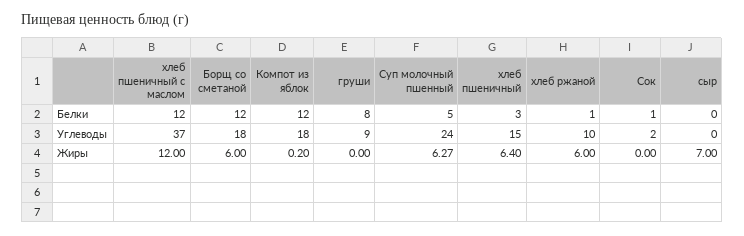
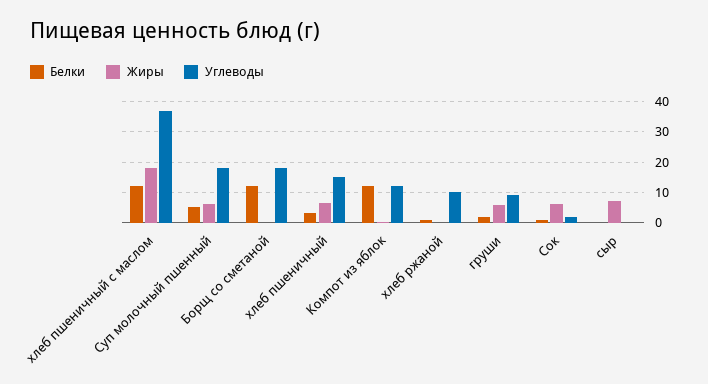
  {
    "Белки": {
      "хлеб пшеничный с маслом": 12,
      "Борщ со сметаной": 12,
      "Компот из яблок": 12,
-     "груши": 8,
+     "груши": 2,
      "Суп молочный пшенный": 5,
      "хлеб пшеничный": 3,
      "хлеб ржаной": 1,
      "Сок": 1,
      "сыр": 0
    },
    "Углеводы": {
      "хлеб пшеничный с маслом": 37,
      "Борщ со сметаной": 18,
-     "Компот из яблок": 18,
+     "Компот из яблок": 12,
      "груши": 9,
-     "Суп молочный пшенный": 24,
+     "Суп молочный пшенный": 18,
      "хлеб пшеничный": 15,
      "хлеб ржаной": 10,
      "Сок": 2,
      "сыр": 0
    },
    "Жиры": {
-     "хлеб пшеничный с маслом": 12,
+     "хлеб пшеничный с маслом": 18,
-     "Борщ со сметаной": 6,
+     "Борщ со сметаной": 0,
      "Компот из яблок": 0.2,
-     "груши": 0,
+     "груши": 6,
      "Суп молочный пшенный": 6.27,
      "хлеб пшеничный": 6.4,
-     "хлеб ржаной": 6,
+     "хлеб ржаной": 0,
-     "Сок": 0,
+     "Сок": 6,
      "сыр": 7
    }
  }

